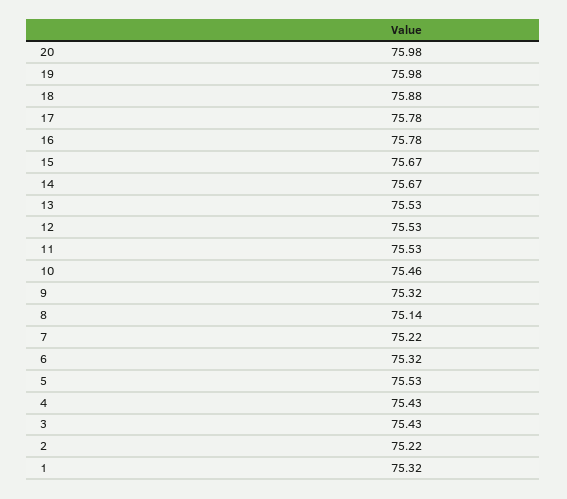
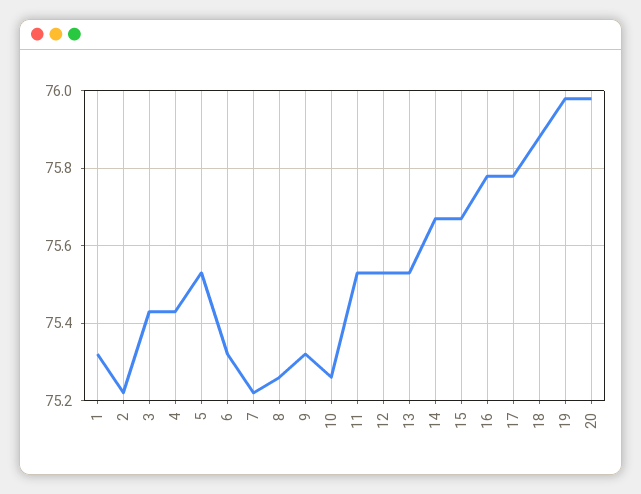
  {
    "20": 75.98,
    "19": 75.98,
    "18": 75.88,
    "17": 75.78,
    "16": 75.78,
    "15": 75.67,
    "14": 75.67,
    "13": 75.53,
    "12": 75.53,
    "11": 75.53,
-   "10": 75.46,
+   "10": 75.25,
    "9": 75.32,
-   "8": 75.14,
+   "8": 75.25,
    "7": 75.22,
    "6": 75.32,
    "5": 75.53,
    "4": 75.43,
    "3": 75.43,
    "2": 75.22,
    "1": 75.32
  }

